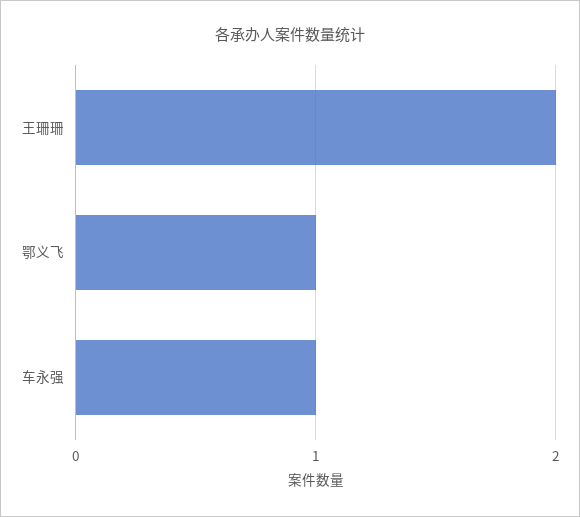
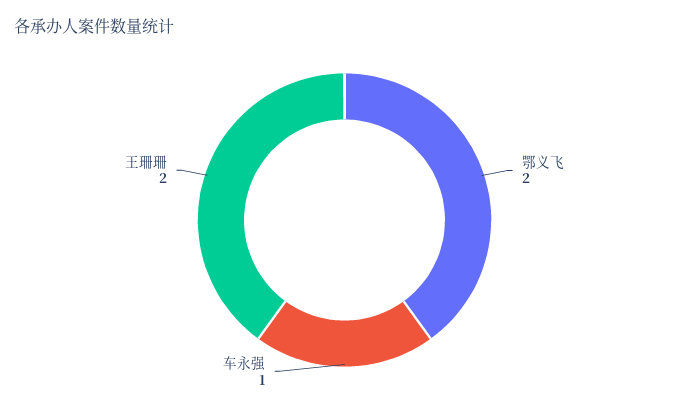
  {
    "王珊珊": 2,
-   "鄂义飞": 1,
+   "鄂义飞": 2,
    "车永强": 1
  }

